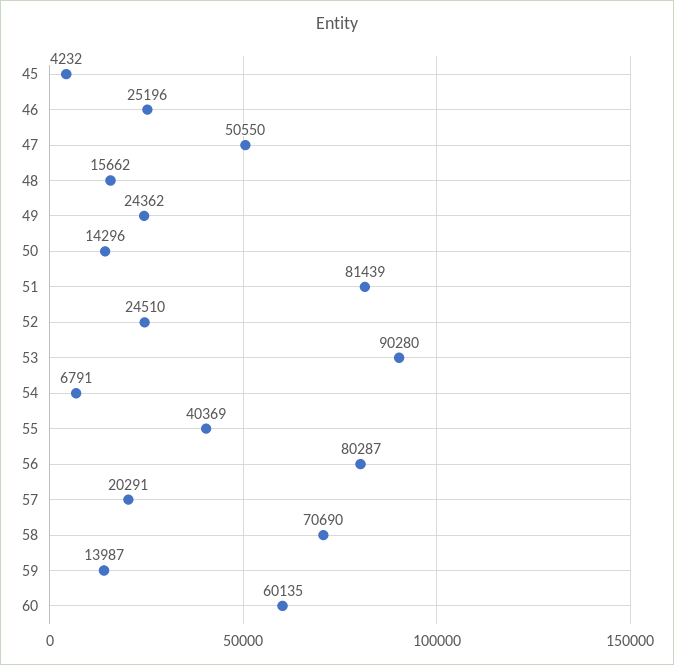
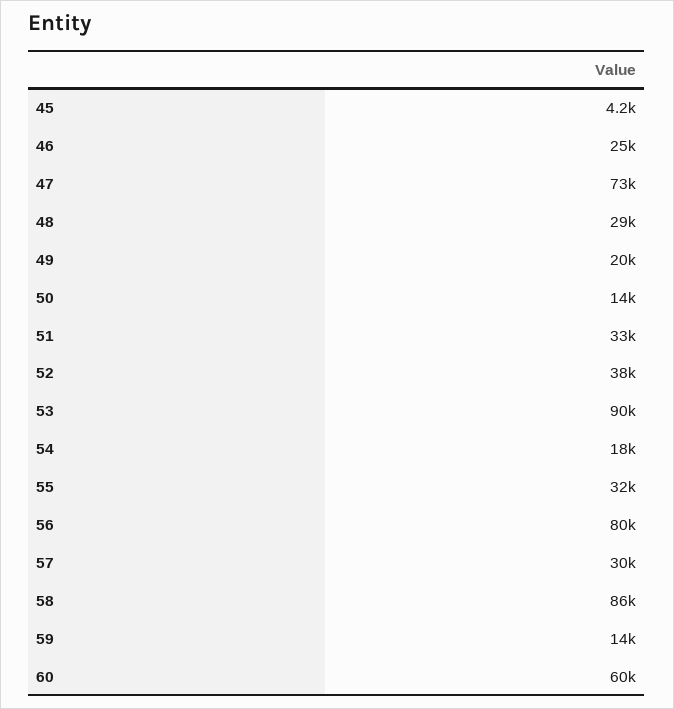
  {
    "45": 4232,
    "46": 25196,
-   "47": 50550,
+   "47": 73000,
-   "48": 15662,
+   "48": 29000,
-   "49": 24362,
+   "49": 20000,
    "50": 14296,
-   "51": 81439,
+   "51": 33000,
-   "52": 24510,
+   "52": 38000,
    "53": 90280,
-   "54": 6791,
+   "54": 18000,
-   "55": 40369,
+   "55": 32000,
    "56": 80287,
-   "57": 20291,
+   "57": 30000,
-   "58": 70690,
+   "58": 86000,
    "59": 13987,
    "60": 60135
  }

